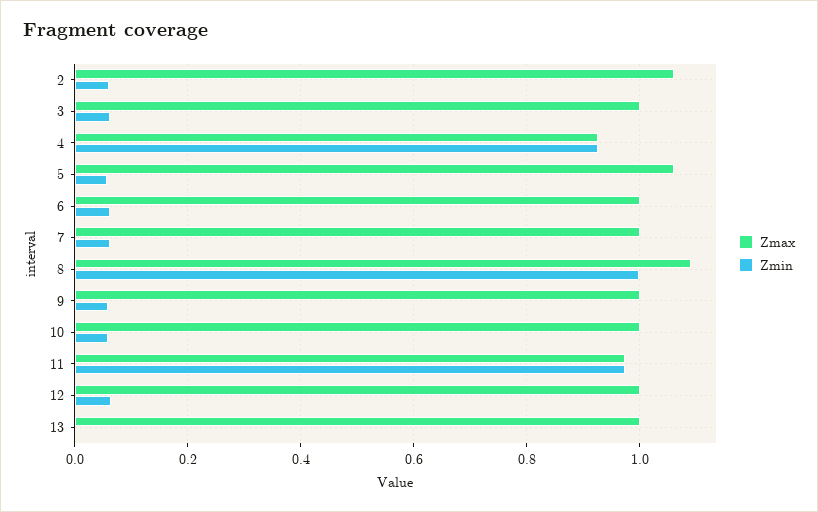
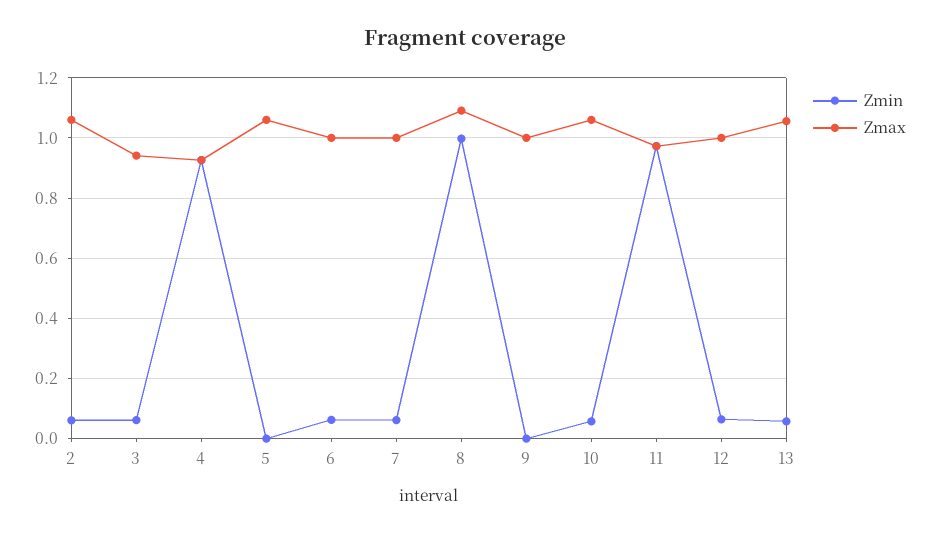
  {
    "Zmax": {
      "2": 1.06,
-     "3": 1,
+     "3": 0.94,
      "4": 0.92,
      "5": 1.06,
      "6": 1,
      "7": 1,
      "8": 1.1,
      "9": 1,
-     "10": 1,
+     "10": 1.06,
      "11": 0.98,
      "12": 1,
-     "13": 1
+     "13": 1.06
    },
    "Zmin": {
      "2": 0.06,
      "3": 0.06,
      "4": 0.92,
-     "5": 0.06,
+     "5": 0,
      "6": 0.06,
      "7": 0.06,
      "8": 1,
-     "9": 0.06,
+     "9": 0,
      "10": 0.06,
      "11": 0.98,
      "12": 0.06,
-     "13": 0
+     "13": 0.06
    }
  }

